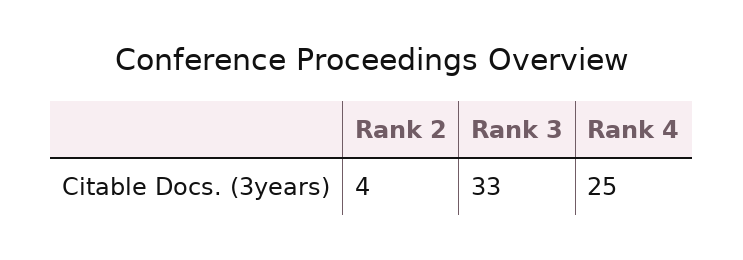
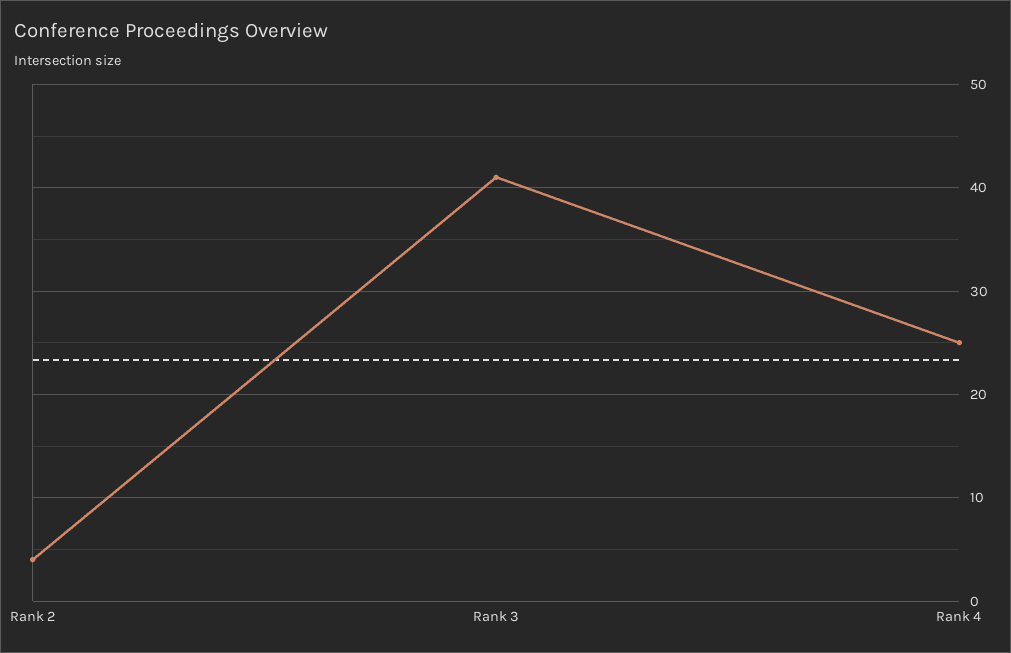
  {
    "Rank 2": 4,
-   "Rank 3": 33,
+   "Rank 3": 41,
    "Rank 4": 25
  }

